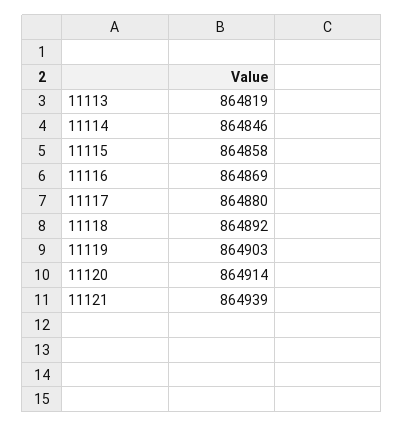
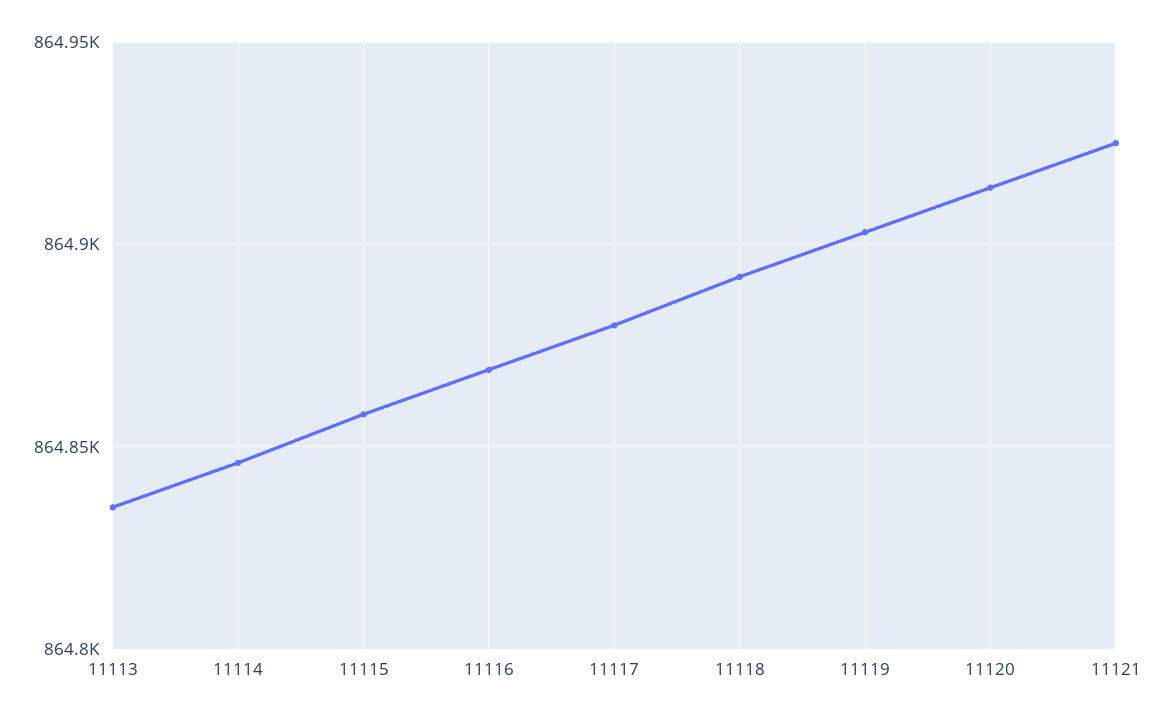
  {
-   "11113": 864819,
+   "11113": 864835,
    "11114": 864846,
    "11115": 864858,
    "11116": 864869,
    "11117": 864880,
    "11118": 864892,
    "11119": 864903,
    "11120": 864914,
-   "11121": 864939
+   "11121": 864925
  }

